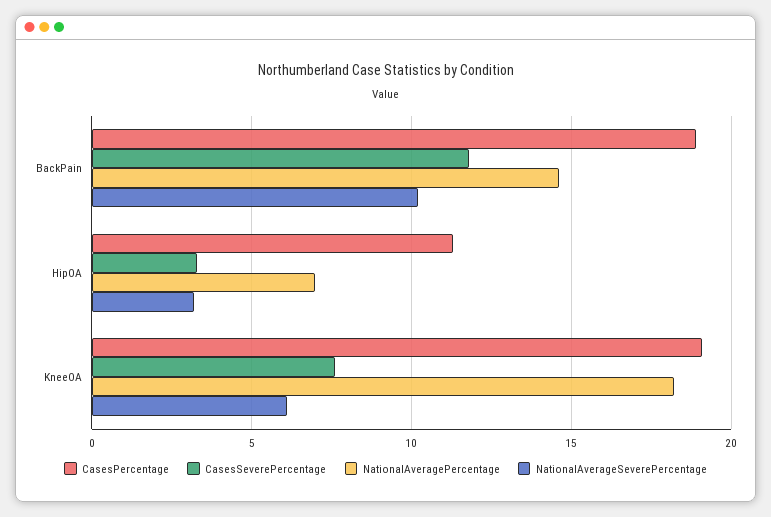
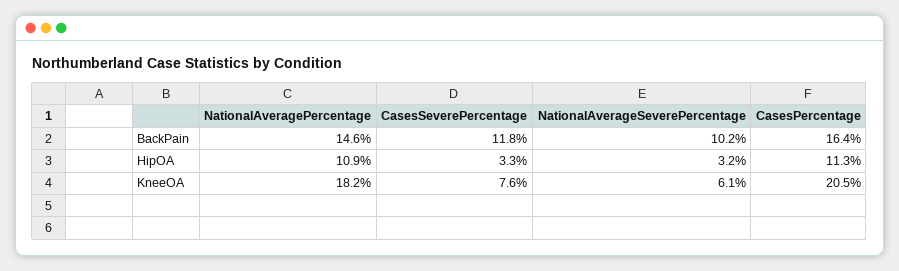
  {
    "CasesPercentage": {
-     "BackPain": 19,
+     "BackPain": 16.4,
      "HipOA": 11.3,
-     "KneeOA": 19
+     "KneeOA": 20.5
    },
    "CasesSeverePercentage": {
      "BackPain": 11.8,
      "HipOA": 3.3,
      "KneeOA": 7.6
    },
    "NationalAveragePercentage": {
      "BackPain": 14.6,
-     "HipOA": 7,
+     "HipOA": 10.9,
      "KneeOA": 18.2
    },
    "NationalAverageSeverePercentage": {
      "BackPain": 10.2,
      "HipOA": 3.2,
      "KneeOA": 6.1
    }
  }

